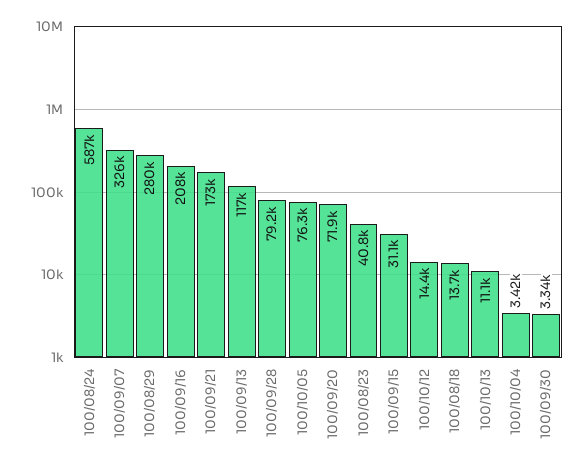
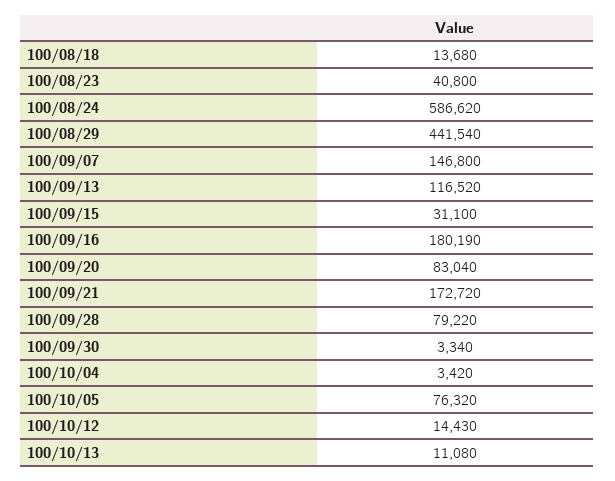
  {
    "100/08/24": 586620,
-   "100/09/07": 326000,
+   "100/09/07": 146800,
-   "100/08/29": 280000,
+   "100/08/29": 441540,
-   "100/09/16": 208000,
+   "100/09/16": 180190,
    "100/09/21": 172720,
    "100/09/13": 116520,
    "100/09/28": 79220,
    "100/10/05": 76320,
-   "100/09/20": 71900,
+   "100/09/20": 83040,
    "100/08/23": 40800,
    "100/09/15": 31100,
    "100/10/12": 14430,
    "100/08/18": 13680,
    "100/10/13": 11080,
    "100/10/04": 3420,
    "100/09/30": 3340
  }

